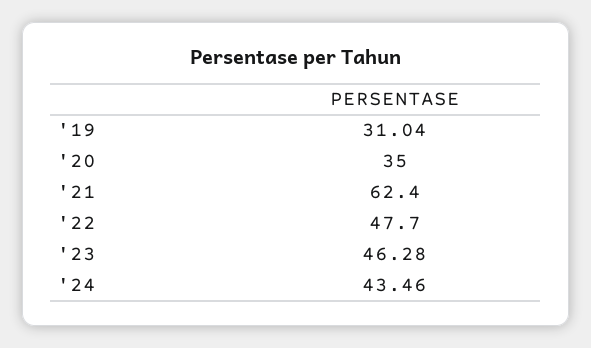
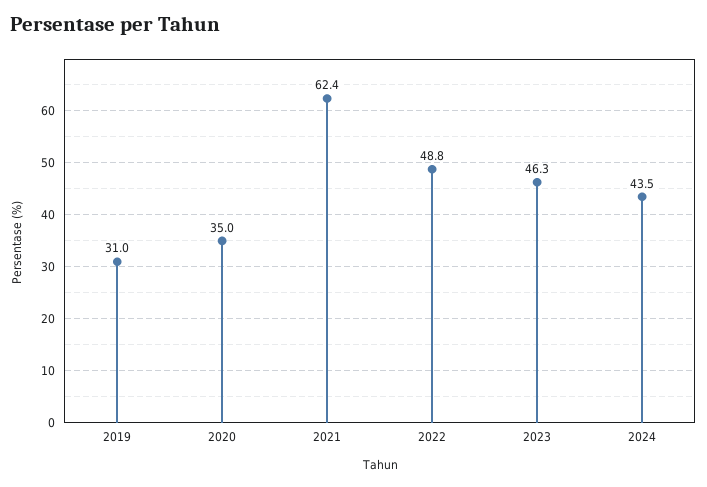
  {
    "'19": 31.04,
    "'20": 35,
    "'21": 62.4,
-   "'22": 47.7,
+   "'22": 48.8,
    "'23": 46.28,
    "'24": 43.46
  }

